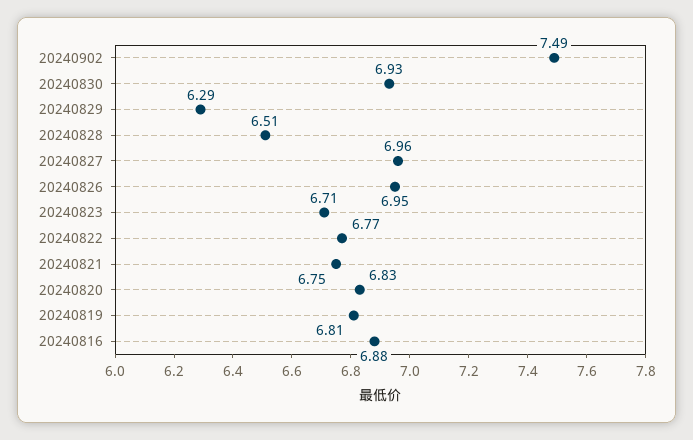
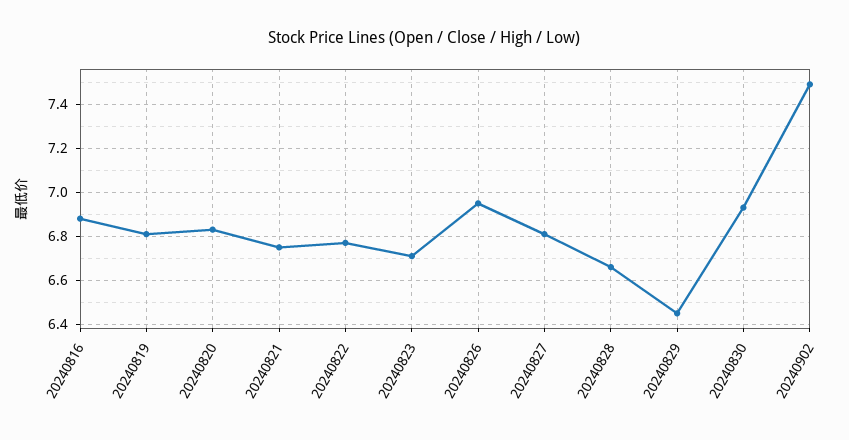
  {
    "20240902": 7.49,
    "20240830": 6.93,
-   "20240829": 6.29,
+   "20240829": 6.45,
-   "20240828": 6.51,
+   "20240828": 6.65,
-   "20240827": 6.96,
+   "20240827": 6.8,
    "20240826": 6.95,
    "20240823": 6.71,
    "20240822": 6.77,
    "20240821": 6.75,
    "20240820": 6.83,
    "20240819": 6.81,
    "20240816": 6.88
  }

